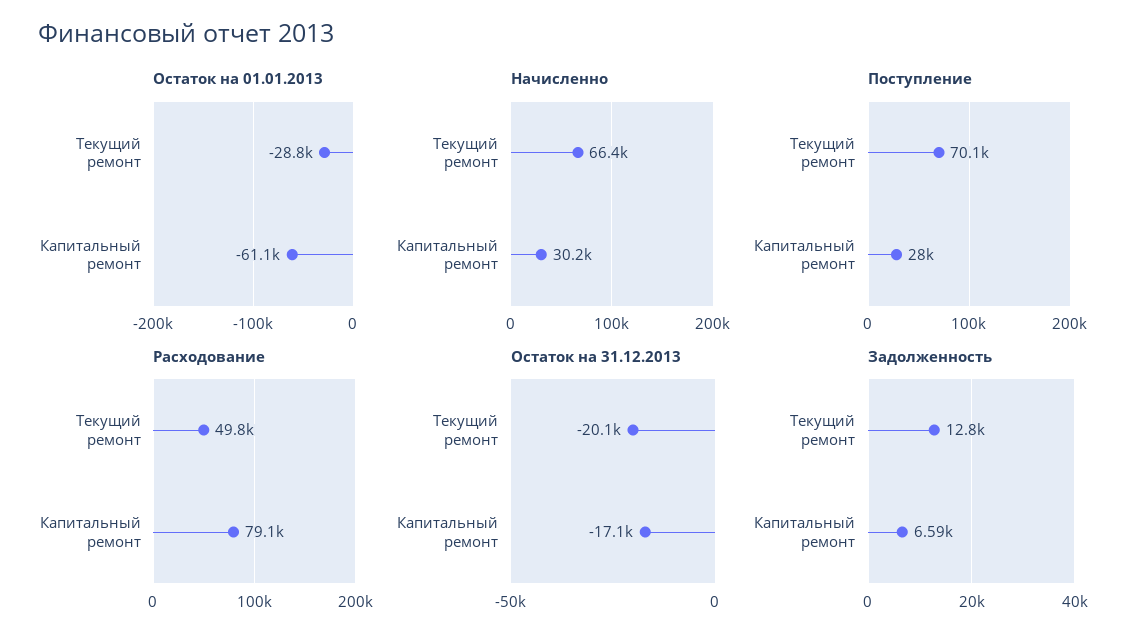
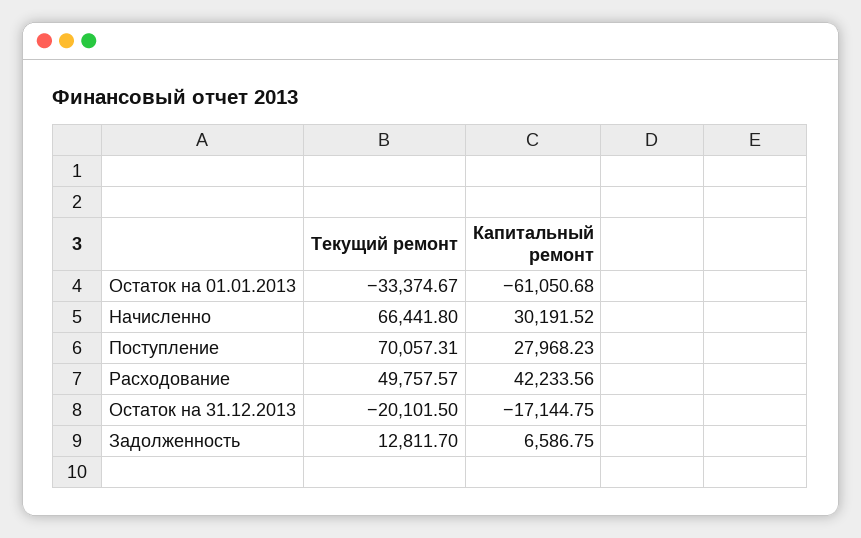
  {
    "Остаток на 01.01.2013": {
-     "Текущий ремонт": -28800,
+     "Текущий ремонт": -33374.67,
      "Капитальный ремонт": -61050.68
    },
    "Начисленно": {
      "Текущий ремонт": 66441.8,
      "Капитальный ремонт": 30191.52
    },
    "Поступление": {
      "Текущий ремонт": 70057.31,
      "Капитальный ремонт": 27968.23
    },
    "Расходование": {
      "Текущий ремонт": 49757.57,
-     "Капитальный ремонт": 79100
+     "Капитальный ремонт": 42233.56
    },
    "Остаток на 31.12.2013": {
      "Текущий ремонт": -20101.5,
      "Капитальный ремонт": -17144.75
    },
    "Задолженность": {
      "Текущий ремонт": 12811.7,
      "Капитальный ремонт": 6586.75
    }
  }

